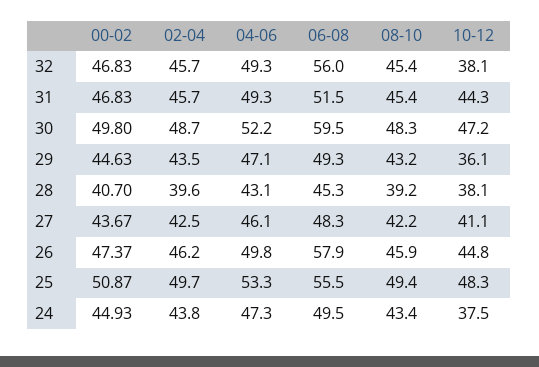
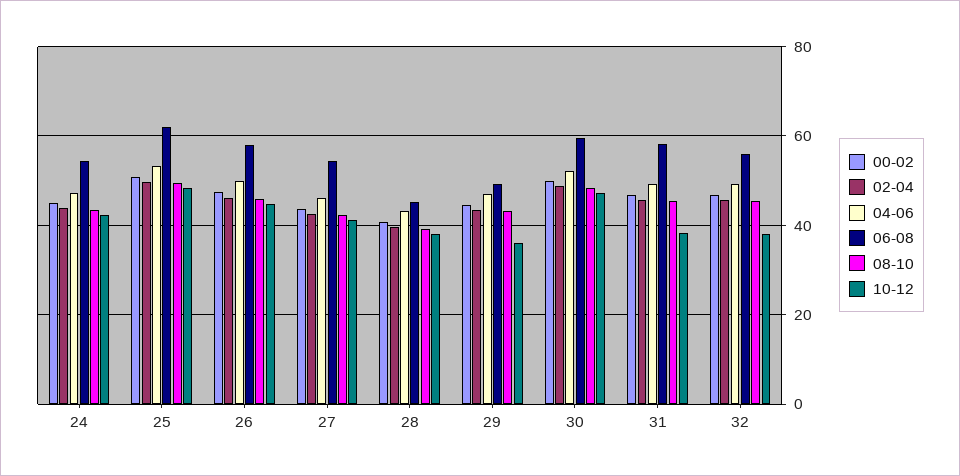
  {
    "00-02": {
      "32": 46.83,
      "31": 46.83,
      "30": 49.8,
      "29": 44.63,
      "28": 40.7,
      "27": 43.67,
      "26": 47.37,
      "25": 50.87,
      "24": 44.93
    },
    "02-04": {
      "32": 45.7,
      "31": 45.7,
      "30": 48.7,
      "29": 43.5,
      "28": 39.6,
      "27": 42.5,
      "26": 46.2,
      "25": 49.7,
      "24": 43.8
    },
    "04-06": {
      "32": 49.3,
      "31": 49.3,
      "30": 52.2,
      "29": 47.1,
      "28": 43.1,
      "27": 46.1,
      "26": 49.8,
      "25": 53.3,
      "24": 47.3
    },
    "06-08": {
      "32": 56,
-     "31": 51.5,
+     "31": 58,
      "30": 59.5,
      "29": 49.3,
      "28": 45.3,
-     "27": 48.3,
+     "27": 54,
      "26": 57.9,
-     "25": 55.5,
+     "25": 62,
-     "24": 49.5
+     "24": 54
    },
    "08-10": {
      "32": 45.4,
      "31": 45.4,
      "30": 48.3,
      "29": 43.2,
      "28": 39.2,
      "27": 42.2,
      "26": 45.9,
      "25": 49.4,
      "24": 43.4
    },
    "10-12": {
      "32": 38.1,
-     "31": 44.3,
+     "31": 38,
      "30": 47.2,
      "29": 36.1,
      "28": 38.1,
      "27": 41.1,
      "26": 44.8,
      "25": 48.3,
-     "24": 37.5
+     "24": 42
    }
  }

